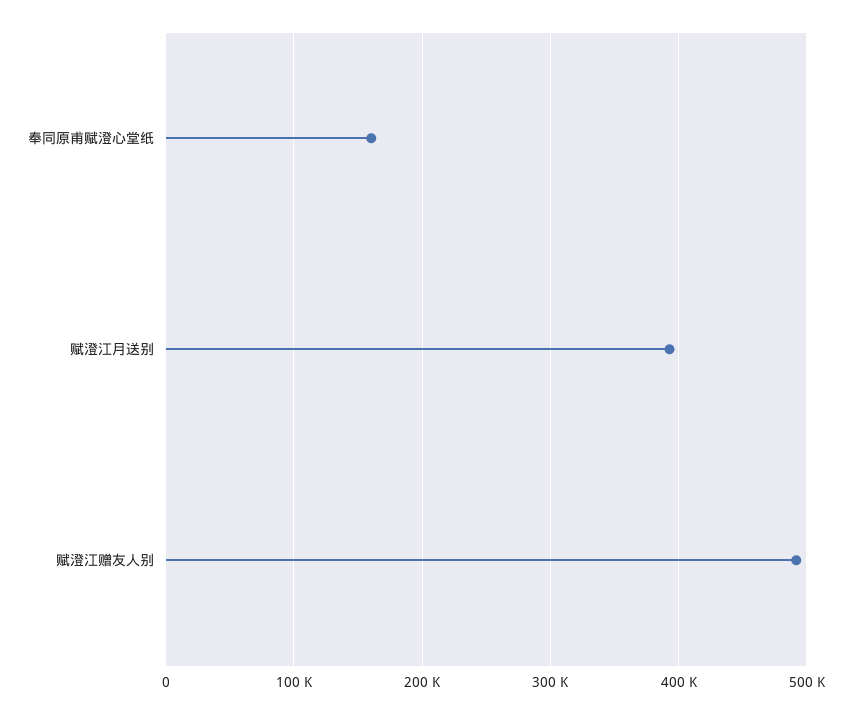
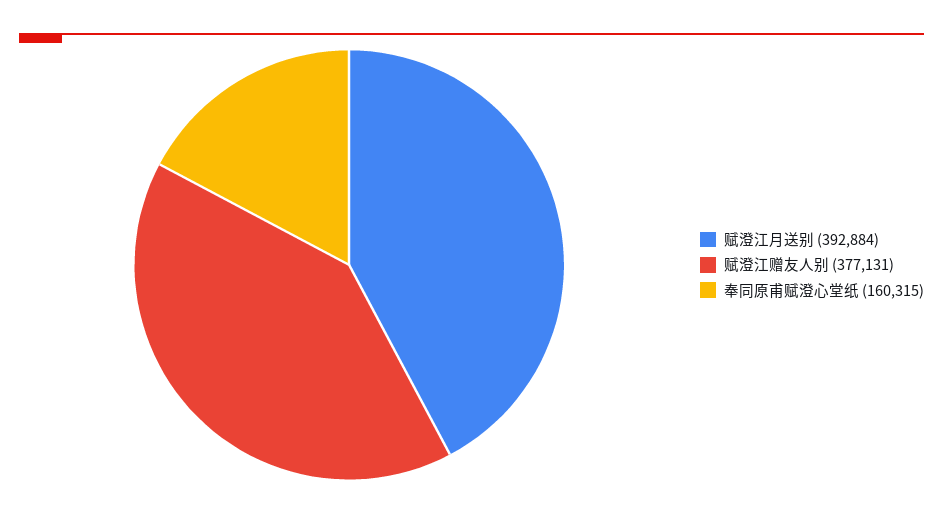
  {
    "奉同原甫赋澄心堂纸": 160315,
    "赋澄江月送别": 392884,
-   "赋澄江赠友人别": 490000
+   "赋澄江赠友人别": 377131
  }

